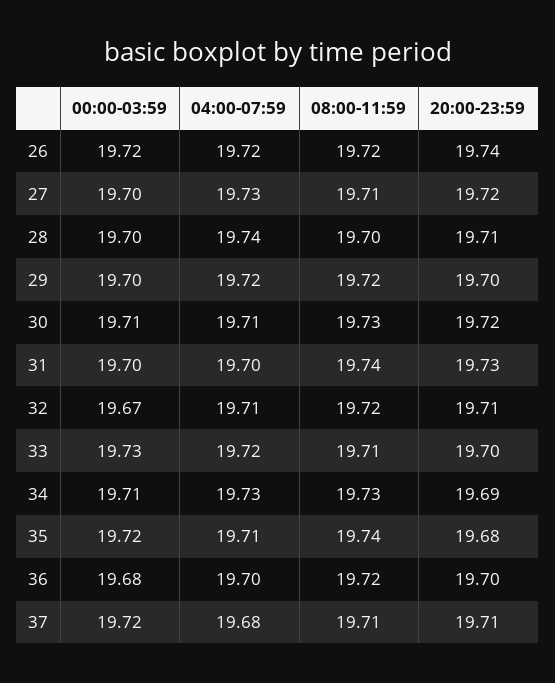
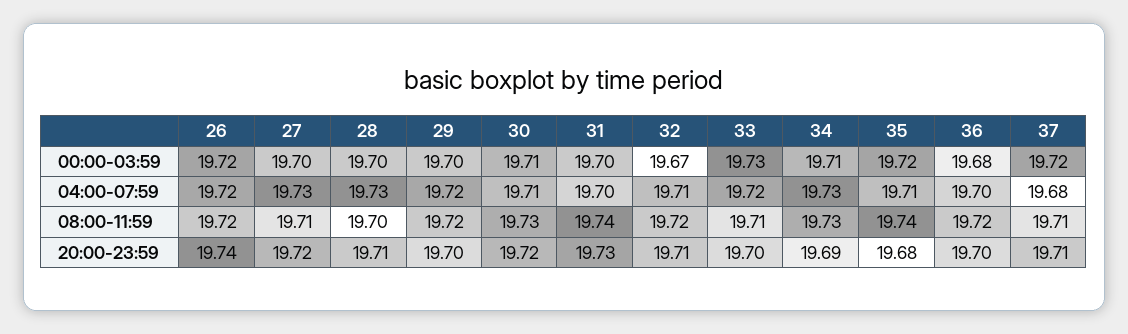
  {
    "00:00-03:59": {
      "26": 19.72,
      "27": 19.7,
      "28": 19.7,
      "29": 19.7,
      "30": 19.71,
      "31": 19.7,
      "32": 19.67,
      "33": 19.73,
      "34": 19.71,
      "35": 19.72,
      "36": 19.68,
      "37": 19.72
    },
    "04:00-07:59": {
      "26": 19.72,
      "27": 19.73,
-     "28": 19.74,
+     "28": 19.73,
      "29": 19.72,
      "30": 19.71,
      "31": 19.7,
      "32": 19.71,
      "33": 19.72,
      "34": 19.73,
      "35": 19.71,
      "36": 19.7,
      "37": 19.68
    },
    "08:00-11:59": {
      "26": 19.72,
      "27": 19.71,
      "28": 19.7,
      "29": 19.72,
      "30": 19.73,
      "31": 19.74,
      "32": 19.72,
      "33": 19.71,
      "34": 19.73,
      "35": 19.74,
      "36": 19.72,
      "37": 19.71
    },
    "20:00-23:59": {
      "26": 19.74,
      "27": 19.72,
      "28": 19.71,
      "29": 19.7,
      "30": 19.72,
      "31": 19.73,
      "32": 19.71,
      "33": 19.7,
      "34": 19.69,
      "35": 19.68,
      "36": 19.7,
      "37": 19.71
    }
  }

